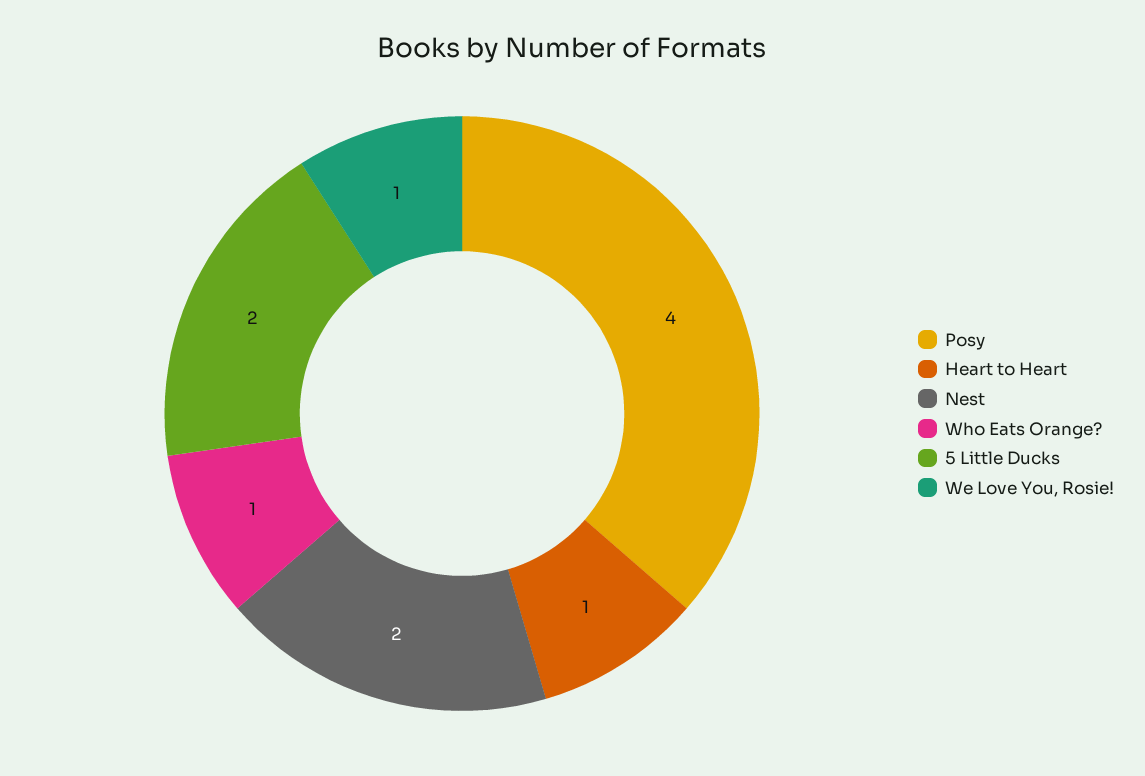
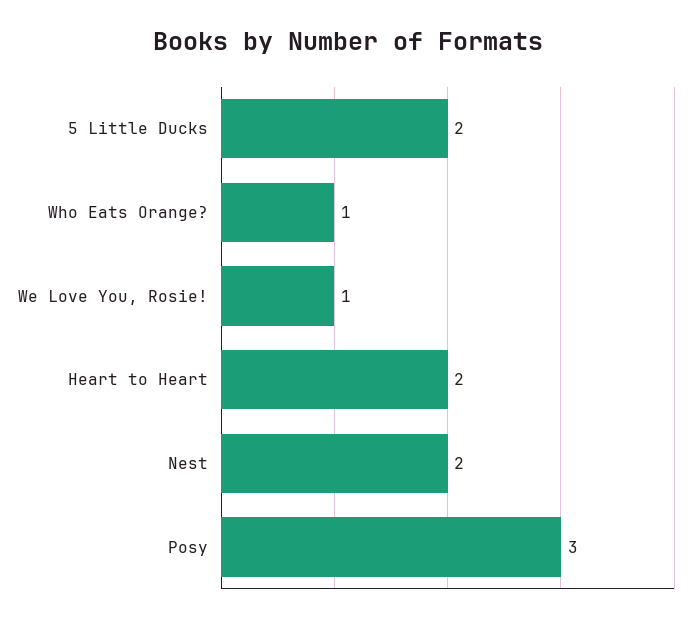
  {
-   "Posy": 4,
+   "Posy": 3,
-   "Heart to Heart": 1,
+   "Heart to Heart": 2,
    "Nest": 2,
    "Who Eats Orange?": 1,
    "5 Little Ducks": 2,
    "We Love You, Rosie!": 1
  }

